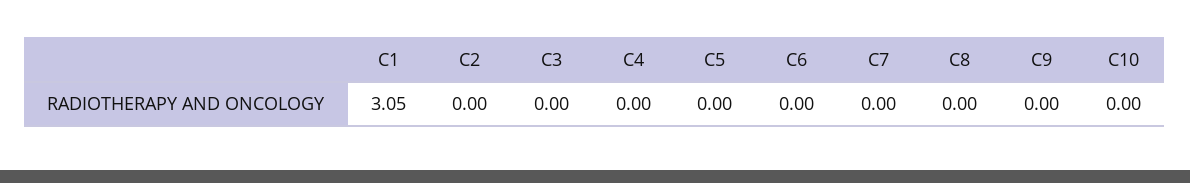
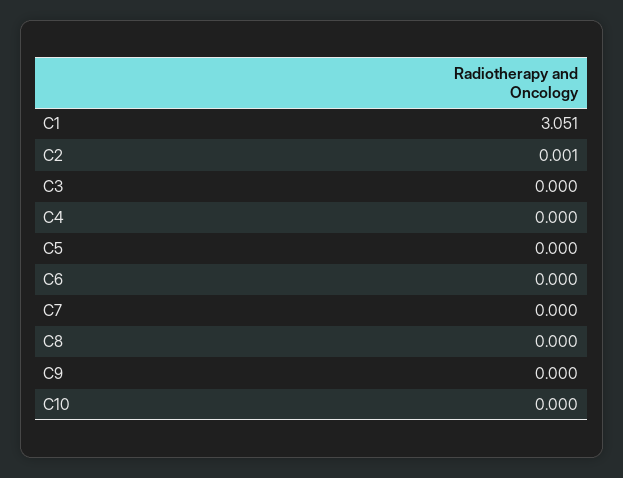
  {
-   "C1": 3.05,
+   "C1": 3.051,
-   "C2": 0,
+   "C2": 0.001,
    "C3": 0,
    "C4": 0,
    "C5": 0,
    "C6": 0,
    "C7": 0,
    "C8": 0,
    "C9": 0,
    "C10": 0
  }

